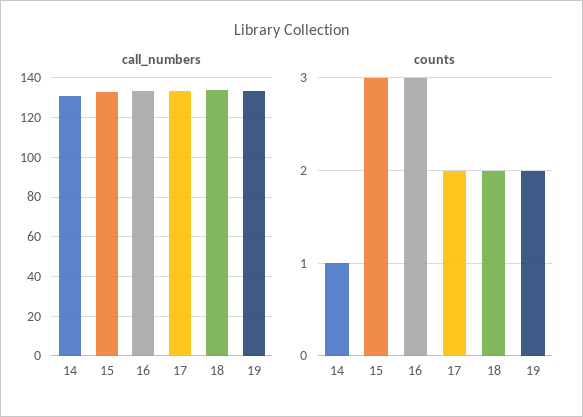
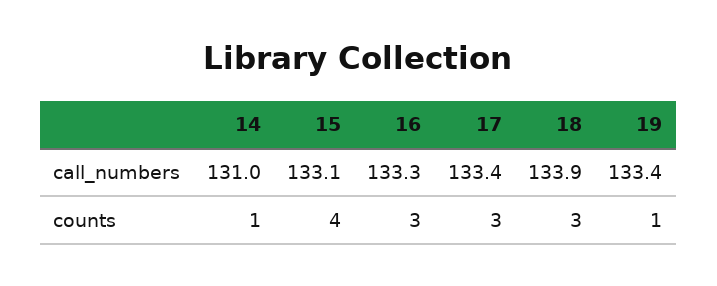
  {
    "call_numbers": {
      "14": 131,
      "15": 133.1,
      "16": 133.3,
      "17": 133.4,
      "18": 133.9,
      "19": 133.4
    },
    "counts": {
      "14": 1,
-     "15": 3,
+     "15": 4,
      "16": 3,
-     "17": 2,
+     "17": 3,
-     "18": 2,
+     "18": 3,
-     "19": 2
+     "19": 1
    }
  }

